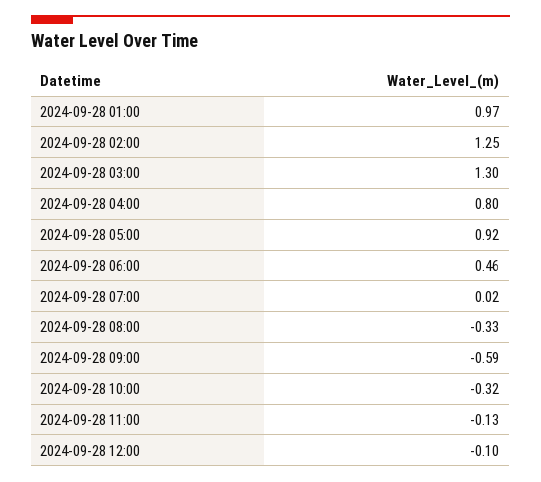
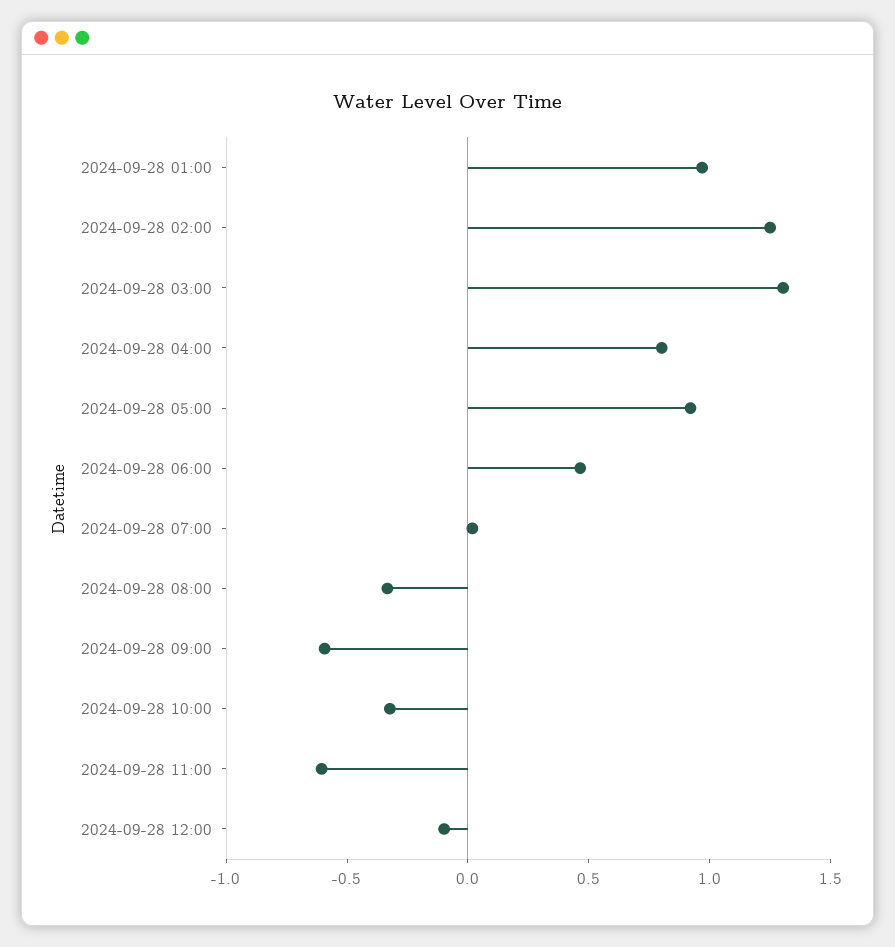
  {
    "2024-09-28 01:00": 0.97,
    "2024-09-28 02:00": 1.25,
    "2024-09-28 03:00": 1.3,
    "2024-09-28 04:00": 0.8,
    "2024-09-28 05:00": 0.92,
    "2024-09-28 06:00": 0.46,
    "2024-09-28 07:00": 0.02,
    "2024-09-28 08:00": -0.33,
    "2024-09-28 09:00": -0.59,
    "2024-09-28 10:00": -0.32,
-   "2024-09-28 11:00": -0.13,
+   "2024-09-28 11:00": -0.6,
    "2024-09-28 12:00": -0.1
  }

